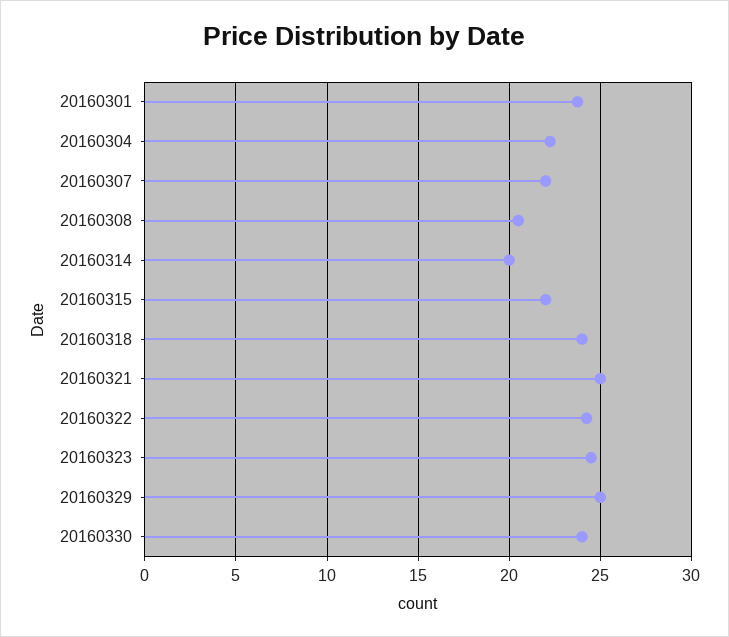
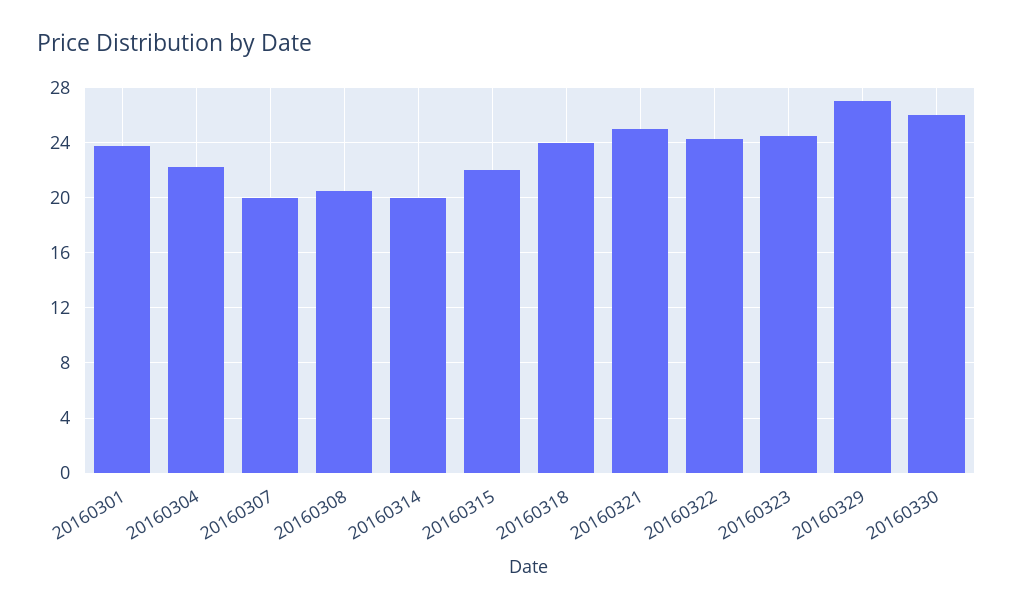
  {
    "20160301": 24,
    "20160304": 22.5,
-   "20160307": 22,
+   "20160307": 20,
    "20160308": 20.5,
    "20160314": 20,
    "20160315": 22,
    "20160318": 24,
    "20160321": 25,
    "20160322": 24.5,
    "20160323": 24.5,
-   "20160329": 25,
+   "20160329": 27,
-   "20160330": 24
+   "20160330": 26
  }

